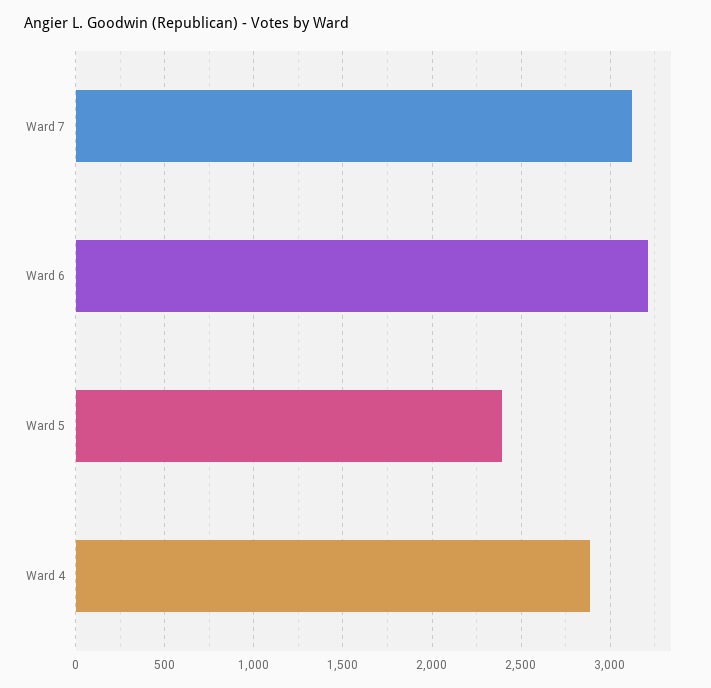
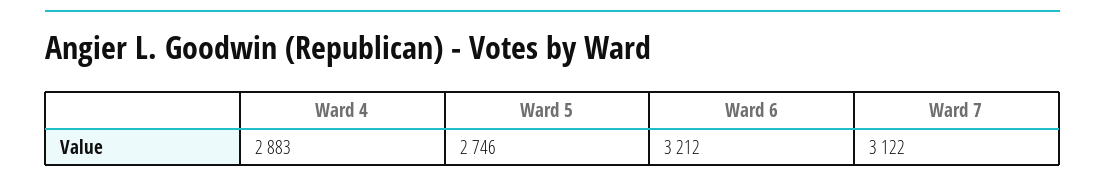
  {
    "Ward 7": 3122,
    "Ward 6": 3212,
-   "Ward 5": 2400,
+   "Ward 5": 2746,
    "Ward 4": 2883
  }

